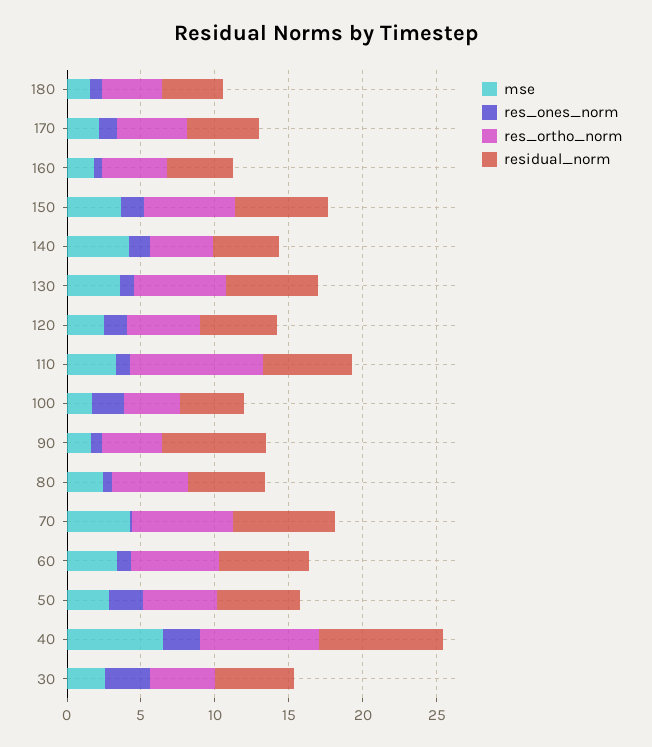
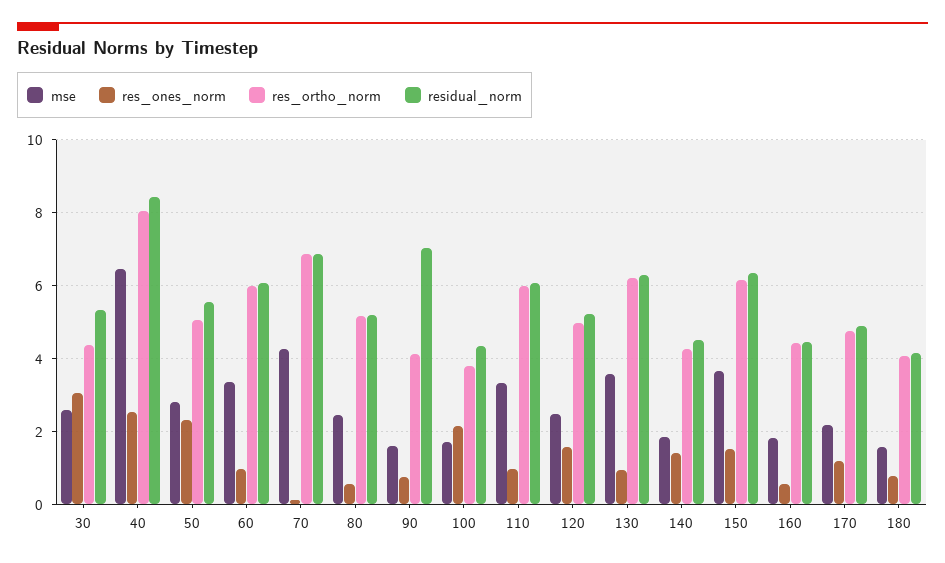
  {
    "mse": {
      "180": 1.6,
      "170": 2.2,
      "160": 1.8,
      "150": 3.6,
-     "140": 4,
+     "140": 1.8,
      "130": 3.6,
      "120": 2.4,
      "110": 3.4,
      "100": 1.8,
      "90": 1.6,
      "80": 2.4,
      "70": 4.2,
      "60": 3.4,
      "50": 2.8,
      "40": 6.4,
      "30": 2.6
    },
    "res_ones_norm": {
      "180": 0.8,
      "170": 1.2,
      "160": 0.6,
      "150": 1.6,
      "140": 1.4,
      "130": 1,
      "120": 1.6,
      "110": 1,
      "100": 2.2,
      "90": 0.8,
      "80": 0.6,
      "70": 0.2,
      "60": 1,
      "50": 2.4,
      "40": 2.6,
      "30": 3
    },
    "res_ortho_norm": {
      "180": 4,
      "170": 4.8,
      "160": 4.4,
      "150": 6.2,
      "140": 4.2,
      "130": 6.2,
      "120": 5,
-     "110": 9,
+     "110": 6,
      "100": 3.8,
      "90": 4.2,
      "80": 5.2,
      "70": 6.8,
      "60": 6,
      "50": 5,
      "40": 8,
      "30": 4.4
    },
    "residual_norm": {
      "180": 4.2,
      "170": 4.8,
      "160": 4.4,
      "150": 6.4,
      "140": 4.6,
      "130": 6.2,
      "120": 5.2,
      "110": 6,
      "100": 4.4,
      "90": 7,
      "80": 5.2,
      "70": 6.8,
      "60": 6,
      "50": 5.6,
      "40": 8.4,
      "30": 5.4
    }
  }

